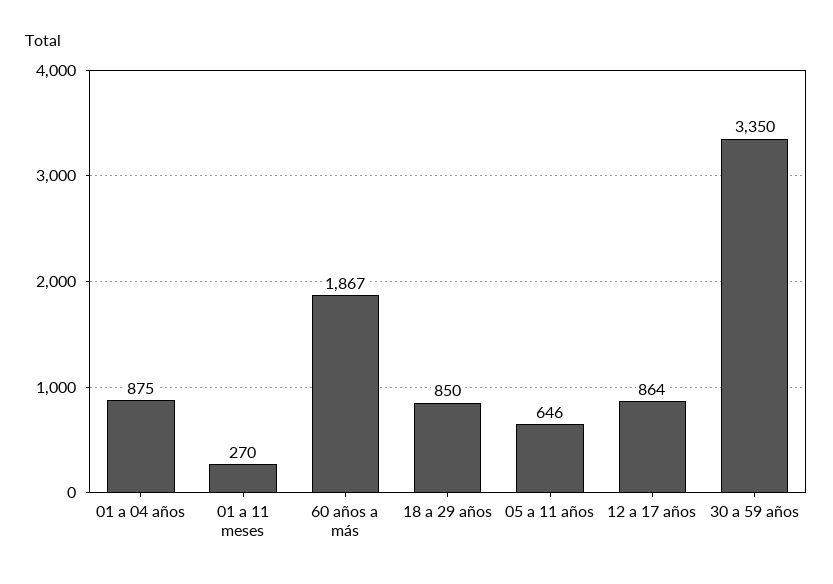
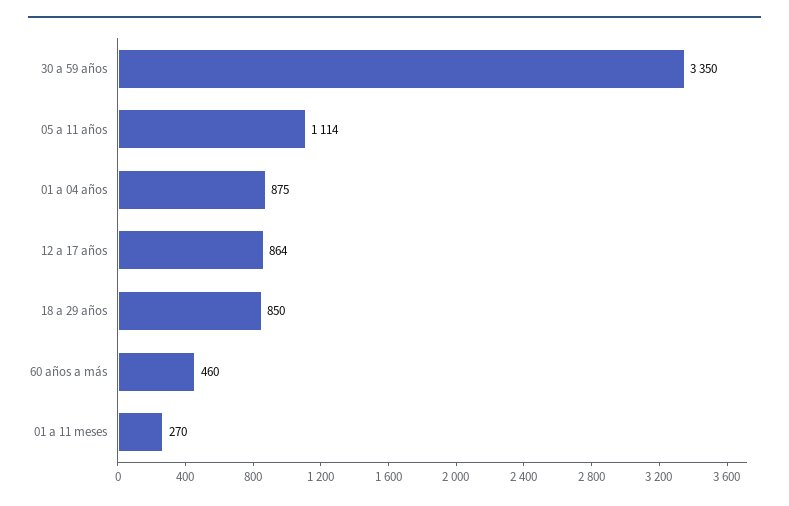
  {
    "01 a 04 años": 875,
    "01 a 11 meses": 270,
-   "60 años a más": 1867,
+   "60 años a más": 460,
    "18 a 29 años": 850,
-   "05 a 11 años": 646,
+   "05 a 11 años": 1114,
    "12 a 17 años": 864,
    "30 a 59 años": 3350
  }

